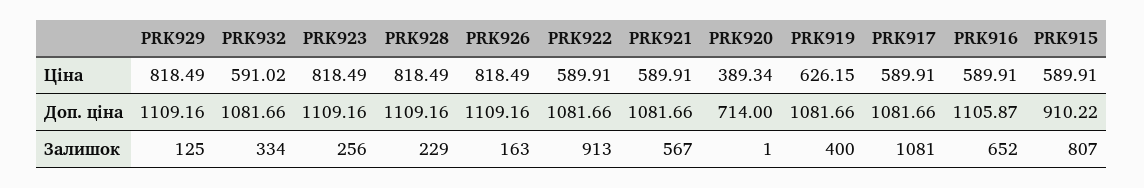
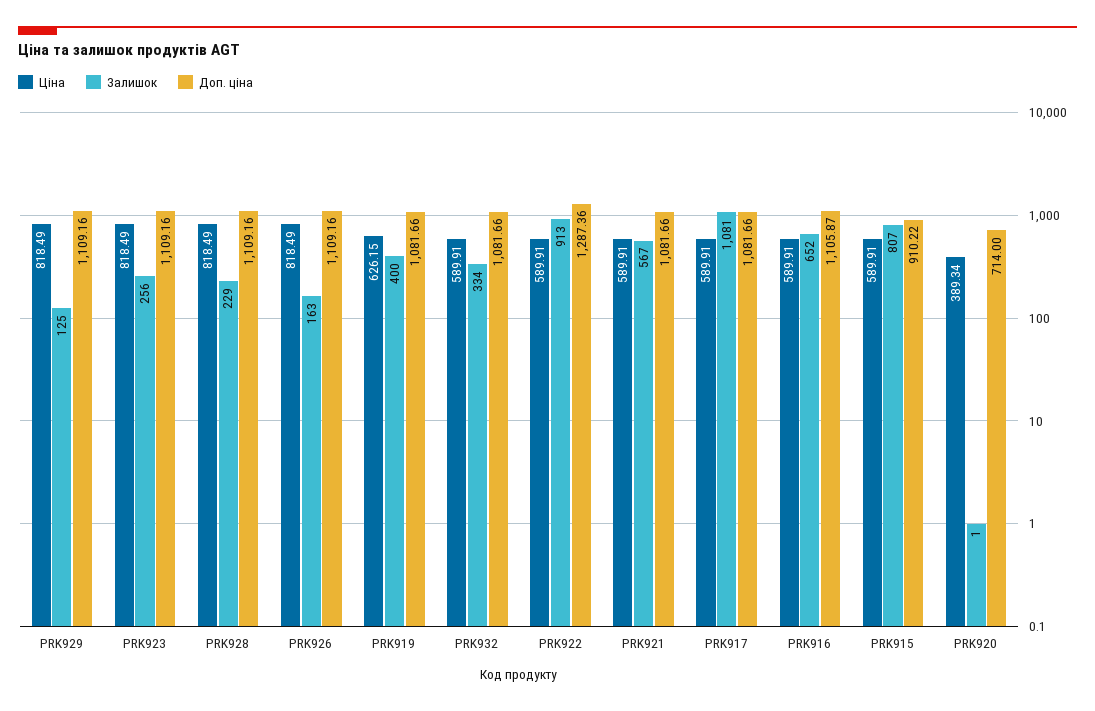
  {
    "Ціна": {
      "PRK929": 818.49,
-     "PRK932": 591.02,
+     "PRK932": 589.91,
      "PRK923": 818.49,
      "PRK928": 818.49,
      "PRK926": 818.49,
      "PRK922": 589.91,
      "PRK921": 589.91,
      "PRK920": 389.34,
      "PRK919": 626.15,
      "PRK917": 589.91,
      "PRK916": 589.91,
      "PRK915": 589.91
    },
    "Доп. ціна": {
      "PRK929": 1109.16,
      "PRK932": 1081.66,
      "PRK923": 1109.16,
      "PRK928": 1109.16,
      "PRK926": 1109.16,
-     "PRK922": 1081.66,
+     "PRK922": 1287.36,
      "PRK921": 1081.66,
      "PRK920": 714,
      "PRK919": 1081.66,
      "PRK917": 1081.66,
      "PRK916": 1105.87,
      "PRK915": 910.22
    },
    "Залишок": {
      "PRK929": 125,
      "PRK932": 334,
      "PRK923": 256,
      "PRK928": 229,
      "PRK926": 163,
      "PRK922": 913,
      "PRK921": 567,
      "PRK920": 1,
      "PRK919": 400,
      "PRK917": 1081,
      "PRK916": 652,
      "PRK915": 807
    }
  }

